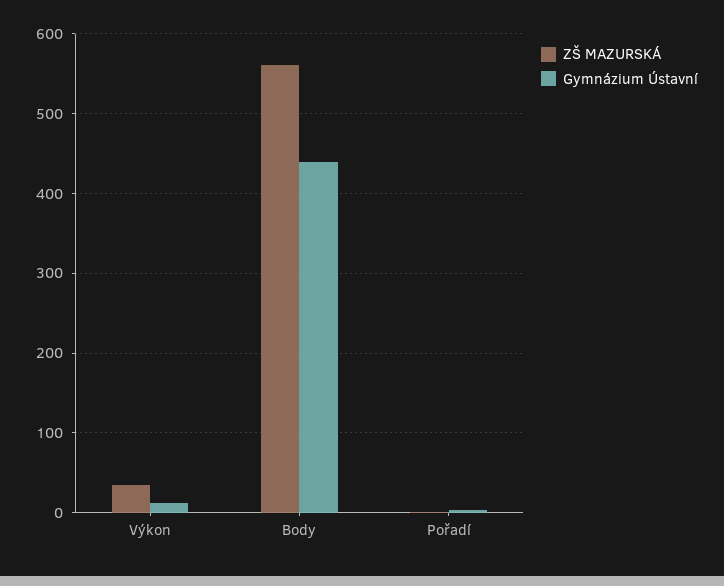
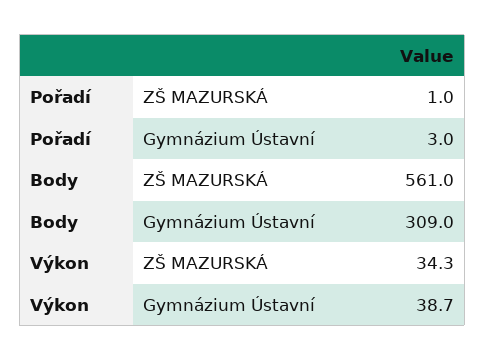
  {
    "ZŠ MAZURSKÁ": {
      "Výkon": 34.3,
      "Body": 561,
      "Pořadí": 1
    },
    "Gymnázium Ústavní": {
-     "Výkon": 10,
+     "Výkon": 38.7,
-     "Body": 440,
+     "Body": 309,
      "Pořadí": 3
    }
  }

